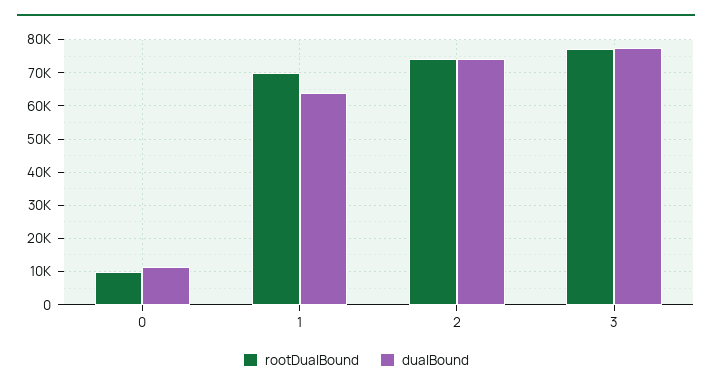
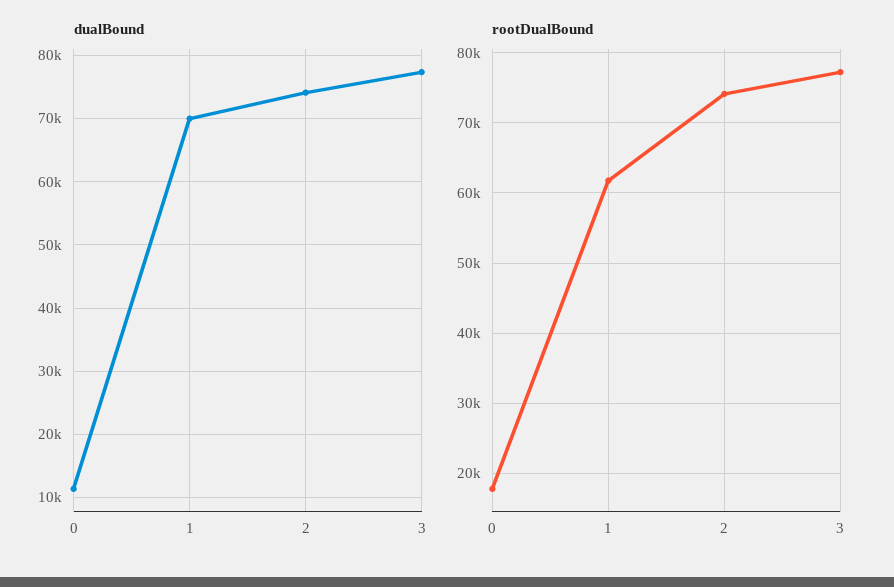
  {
    "rootDualBound": {
-     "0": 10000,
+     "0": 18000,
-     "1": 70000,
+     "1": 62000,
      "2": 74000,
      "3": 77000
    },
    "dualBound": {
      "0": 11000,
-     "1": 64000,
+     "1": 70000,
      "2": 74000,
      "3": 77000
    }
  }

